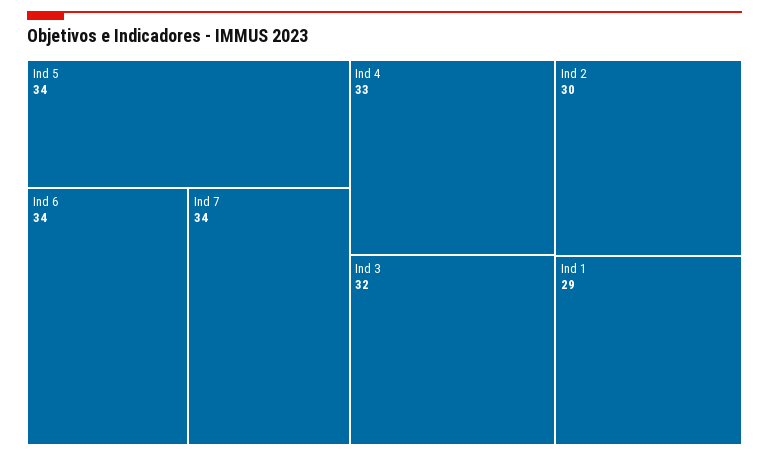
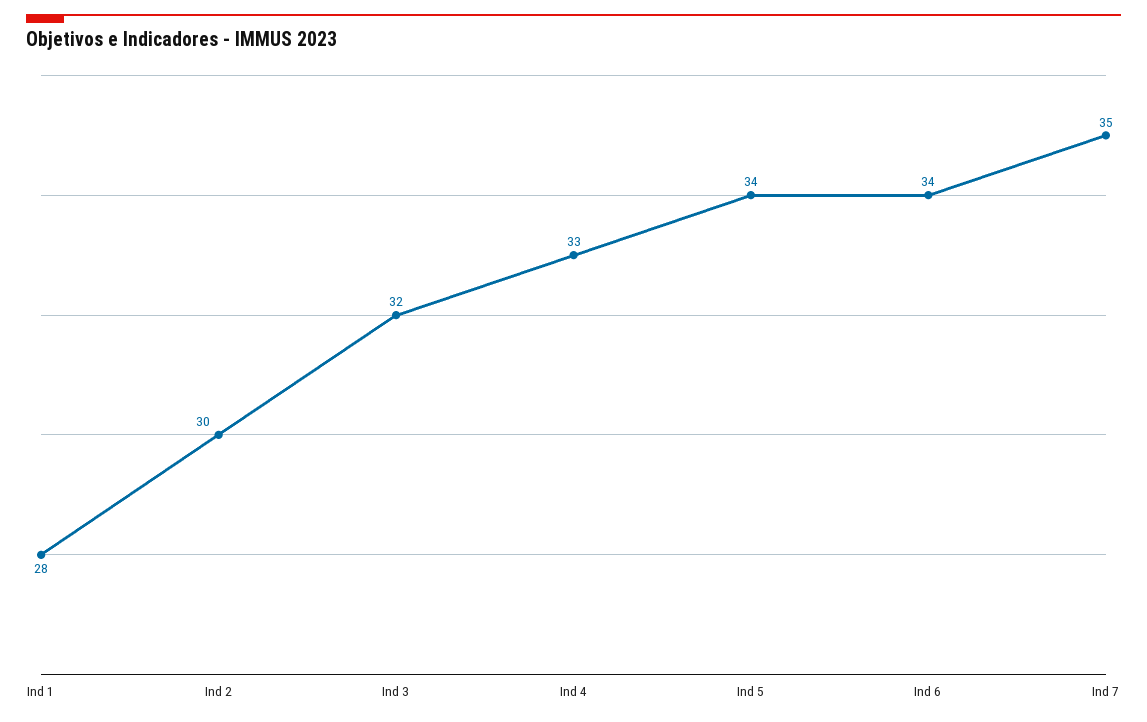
  {
    "Ind 5": 34,
    "Ind 6": 34,
-   "Ind 7": 34,
+   "Ind 7": 35,
    "Ind 4": 33,
    "Ind 3": 32,
    "Ind 2": 30,
-   "Ind 1": 29
+   "Ind 1": 28
  }

